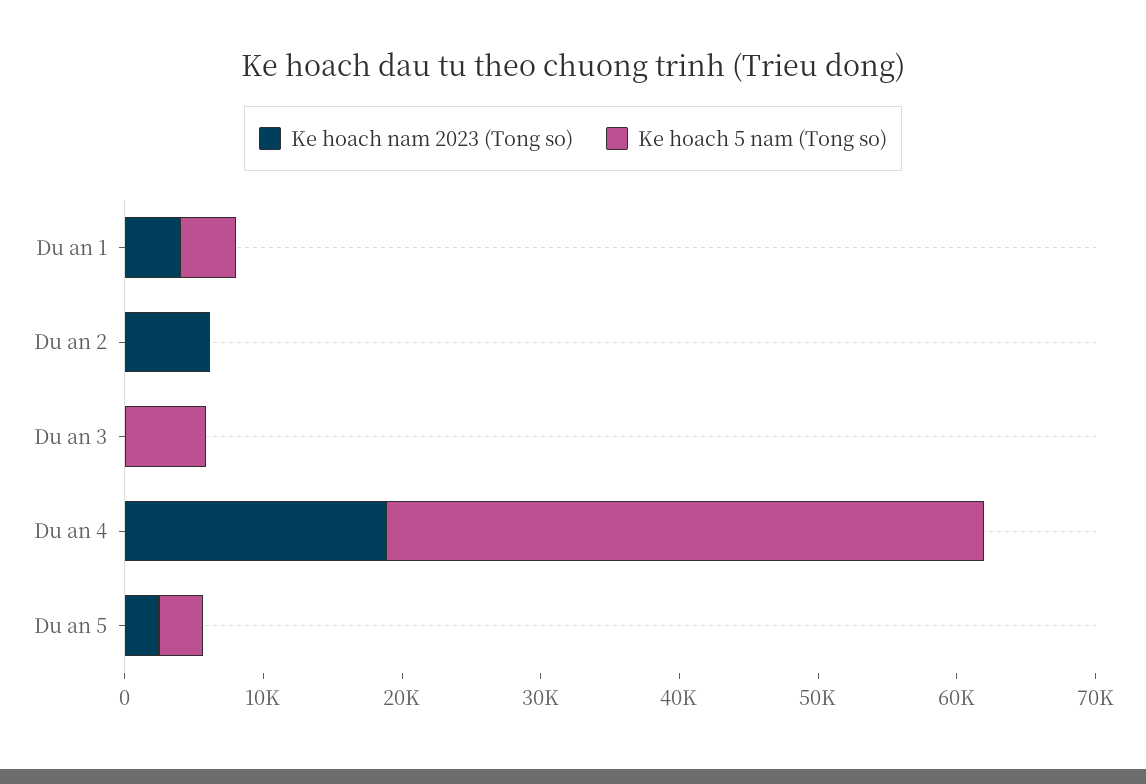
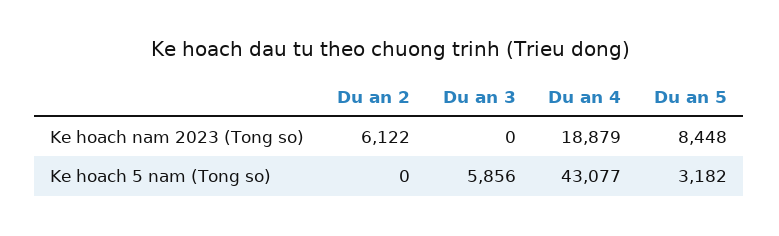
  {
    "Ke hoach nam 2023 (Tong so)": {
-     "Du an 1": 4000,
      "Du an 2": 6122,
      "Du an 3": 0,
      "Du an 4": 18879,
-     "Du an 5": 2000
+     "Du an 5": 8448
    },
    "Ke hoach 5 nam (Tong so)": {
-     "Du an 1": 4000,
      "Du an 2": 0,
      "Du an 3": 5856,
      "Du an 4": 43077,
      "Du an 5": 3182
    }
  }

